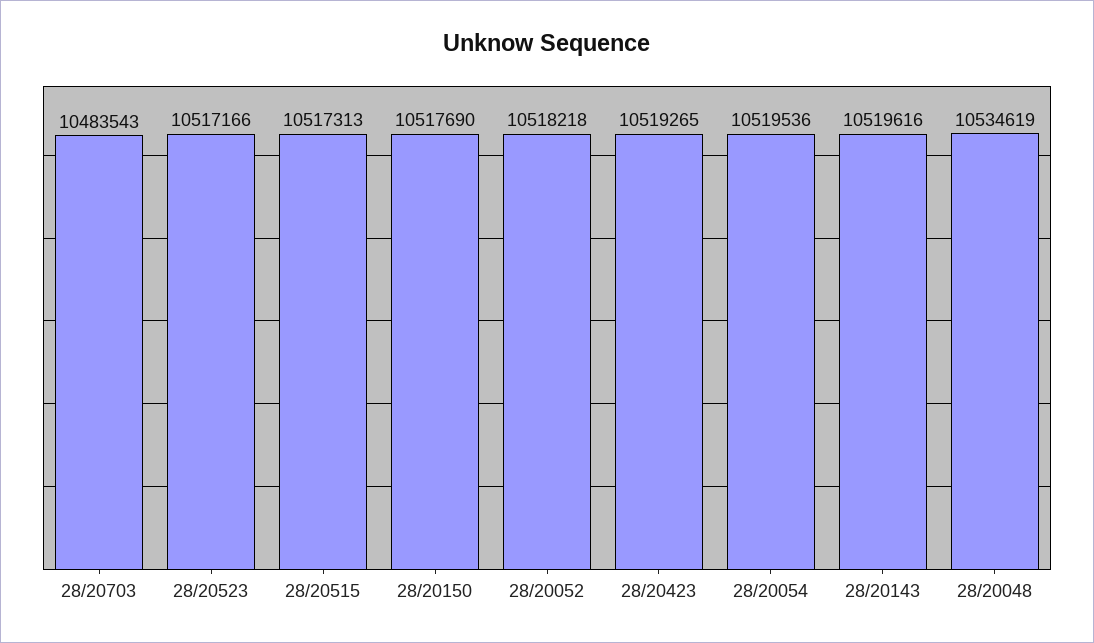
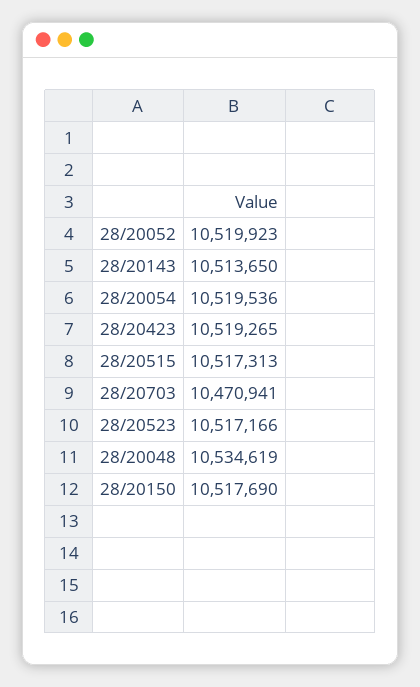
  {
-   "28/20703": 10483543,
+   "28/20703": 10470941,
    "28/20523": 10517166,
    "28/20515": 10517313,
    "28/20150": 10517690,
-   "28/20052": 10518218,
+   "28/20052": 10519923,
    "28/20423": 10519265,
    "28/20054": 10519536,
-   "28/20143": 10519616,
+   "28/20143": 10513650,
    "28/20048": 10534619
  }

